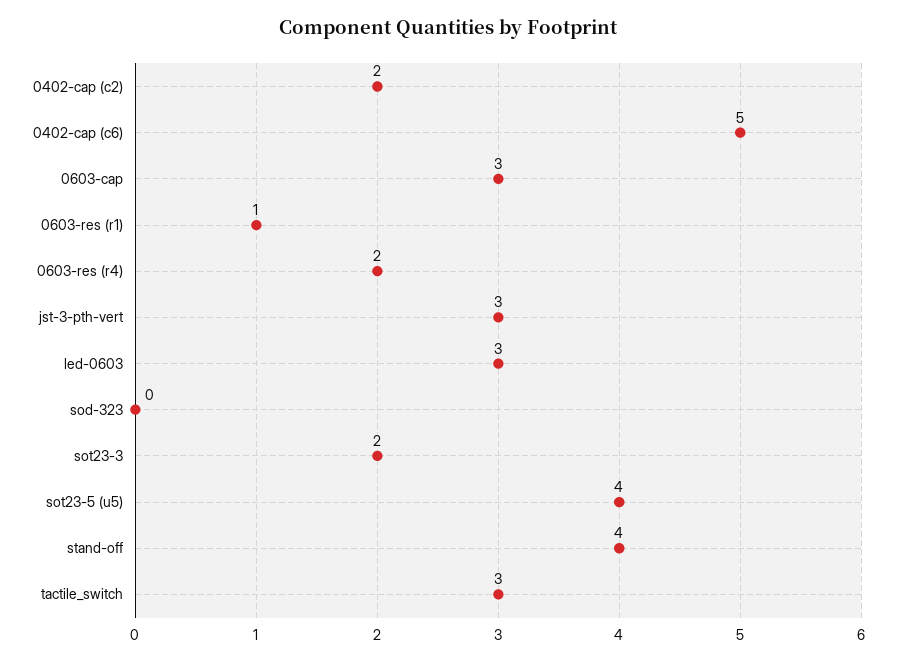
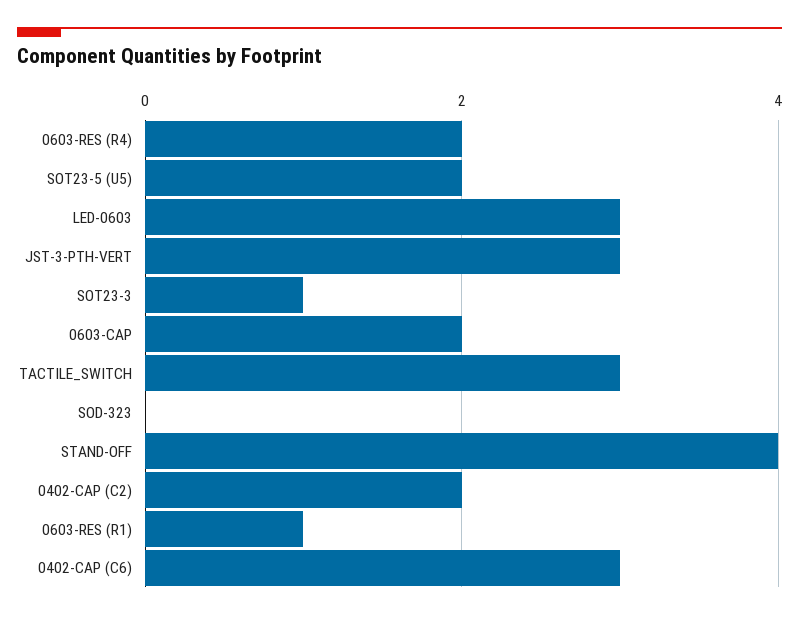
  {
    "0402-cap (c2)": 2,
-   "0402-cap (c6)": 5,
+   "0402-cap (c6)": 3,
-   "0603-cap": 3,
+   "0603-cap": 2,
    "0603-res (r1)": 1,
    "0603-res (r4)": 2,
    "jst-3-pth-vert": 3,
    "led-0603": 3,
    "sod-323": 0,
-   "sot23-3": 2,
+   "sot23-3": 1,
-   "sot23-5 (u5)": 4,
+   "sot23-5 (u5)": 2,
    "stand-off": 4,
    "tactile_switch": 3
  }

